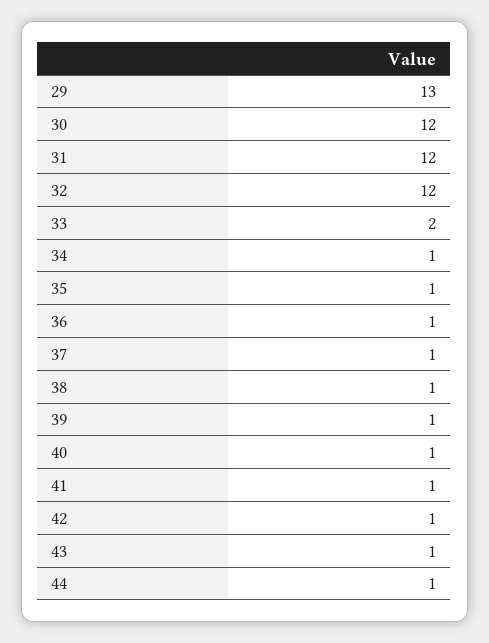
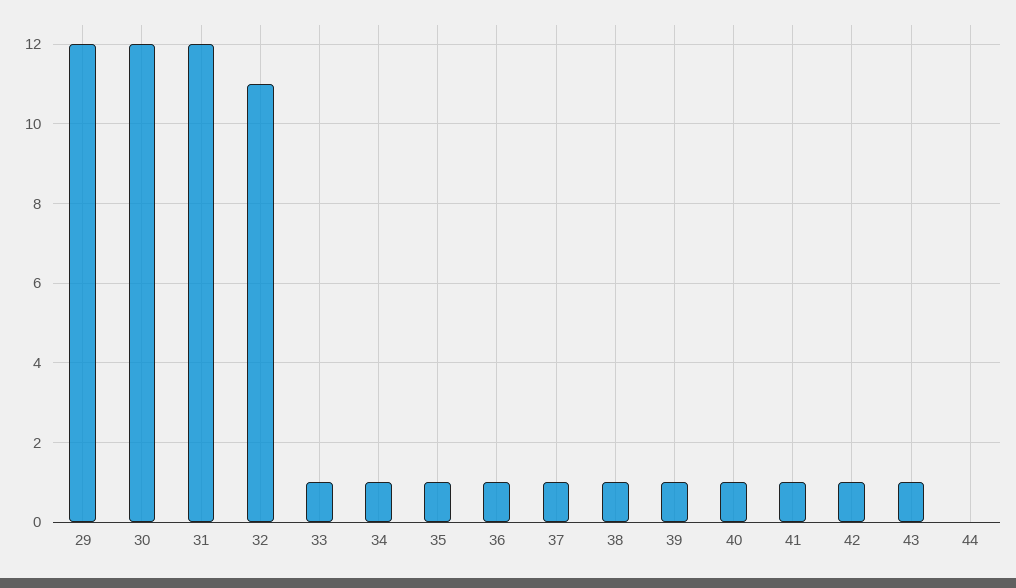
  {
-   "29": 13,
+   "29": 12,
    "30": 12,
    "31": 12,
-   "32": 12,
+   "32": 11,
-   "33": 2,
+   "33": 1,
    "34": 1,
    "35": 1,
    "36": 1,
    "37": 1,
    "38": 1,
    "39": 1,
    "40": 1,
    "41": 1,
    "42": 1,
    "43": 1,
-   "44": 1
+   "44": 0
  }

